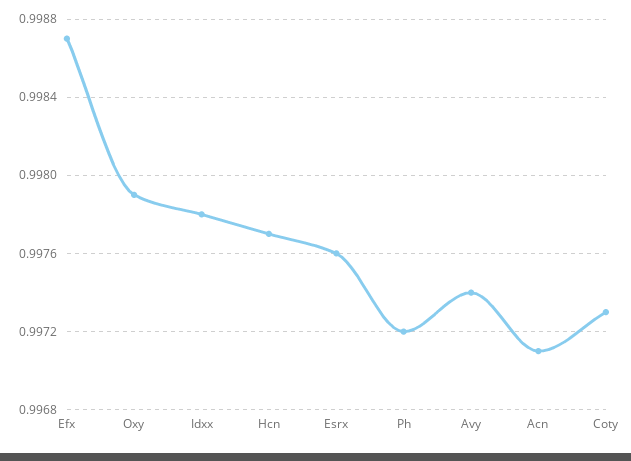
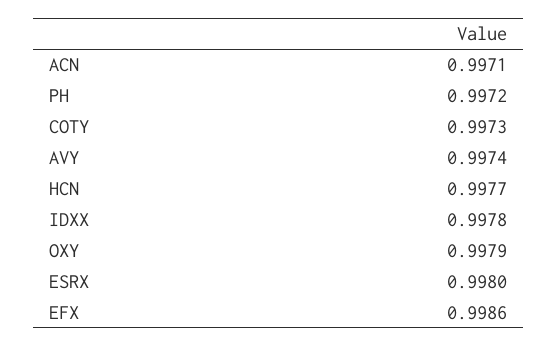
  {
-   "Efx": 0.9987,
+   "Efx": 0.9986,
    "Oxy": 0.9979,
    "Idxx": 0.9978,
    "Hcn": 0.9977,
-   "Esrx": 0.9976,
+   "Esrx": 0.998,
    "Ph": 0.9972,
    "Avy": 0.9974,
    "Acn": 0.9971,
    "Coty": 0.9973
  }

